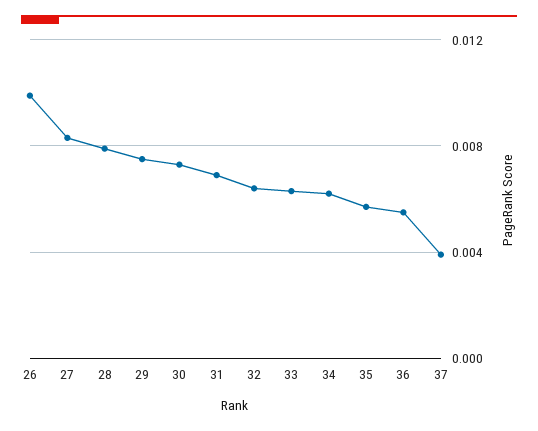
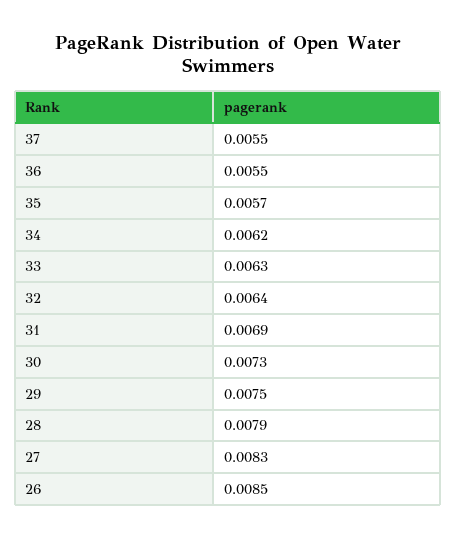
  {
-   "26": 0.01,
+   "26": 0.0085,
    "27": 0.0083,
    "28": 0.0079,
    "29": 0.0075,
    "30": 0.0073,
    "31": 0.0069,
    "32": 0.0064,
    "33": 0.0063,
    "34": 0.0062,
    "35": 0.0057,
    "36": 0.0055,
-   "37": 0.004
+   "37": 0.0055
  }

